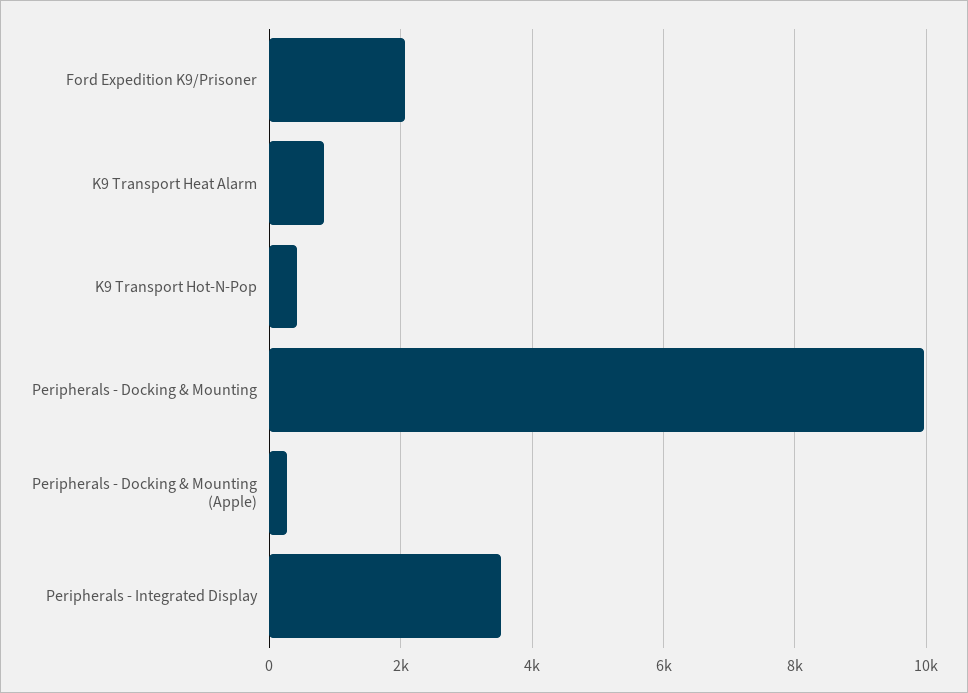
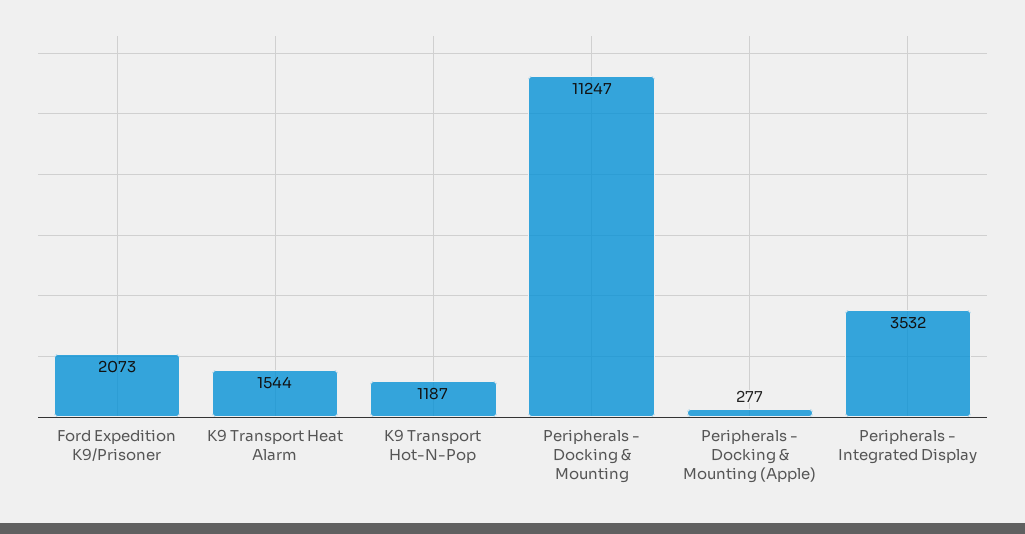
  {
    "Ford Expedition K9/Prisoner": 2073,
-   "K9 Transport Heat Alarm": 800,
+   "K9 Transport Heat Alarm": 1544,
-   "K9 Transport Hot-N-Pop": 400,
+   "K9 Transport Hot-N-Pop": 1187,
-   "Peripherals - Docking & Mounting": 10000,
+   "Peripherals - Docking & Mounting": 11247,
    "Peripherals - Docking & Mounting (Apple)": 277,
    "Peripherals - Integrated Display": 3532
  }

